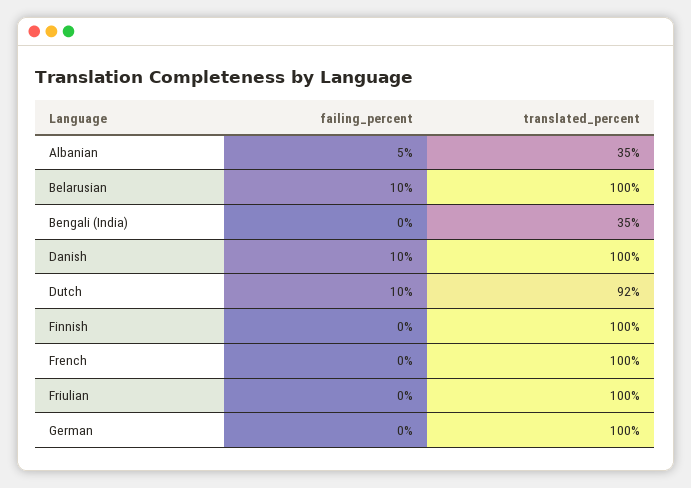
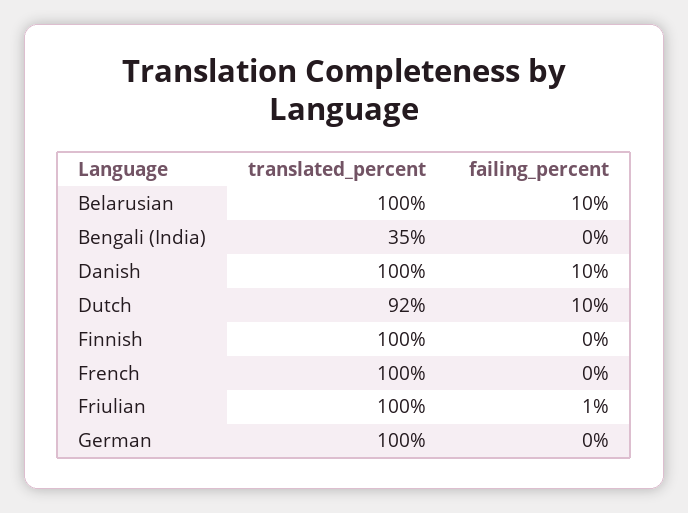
  {
    "failing_percent": {
-     "Albanian": 5,
      "Belarusian": 10,
      "Bengali (India)": 0,
      "Danish": 10,
      "Dutch": 10,
      "Finnish": 0,
      "French": 0,
-     "Friulian": 0,
+     "Friulian": 1,
      "German": 0
    },
    "translated_percent": {
-     "Albanian": 35,
      "Belarusian": 100,
      "Bengali (India)": 35,
      "Danish": 100,
      "Dutch": 92,
      "Finnish": 100,
      "French": 100,
      "Friulian": 100,
      "German": 100
    }
  }

